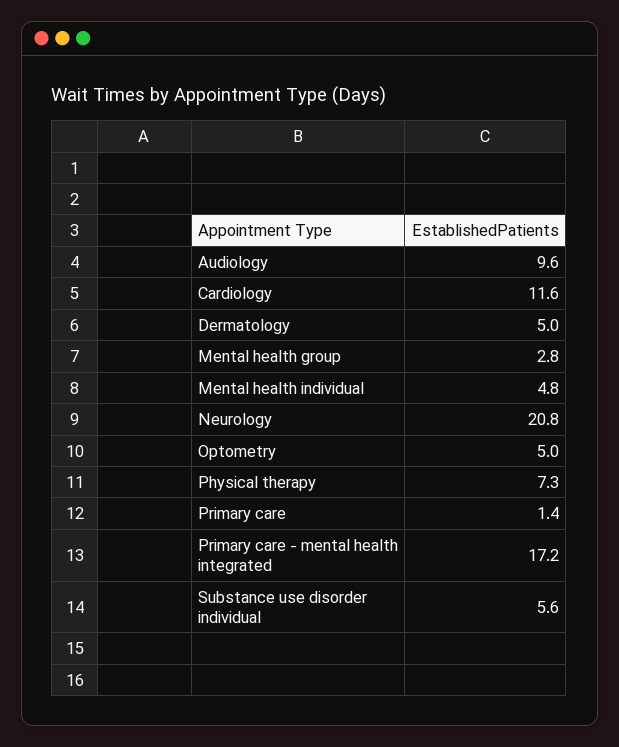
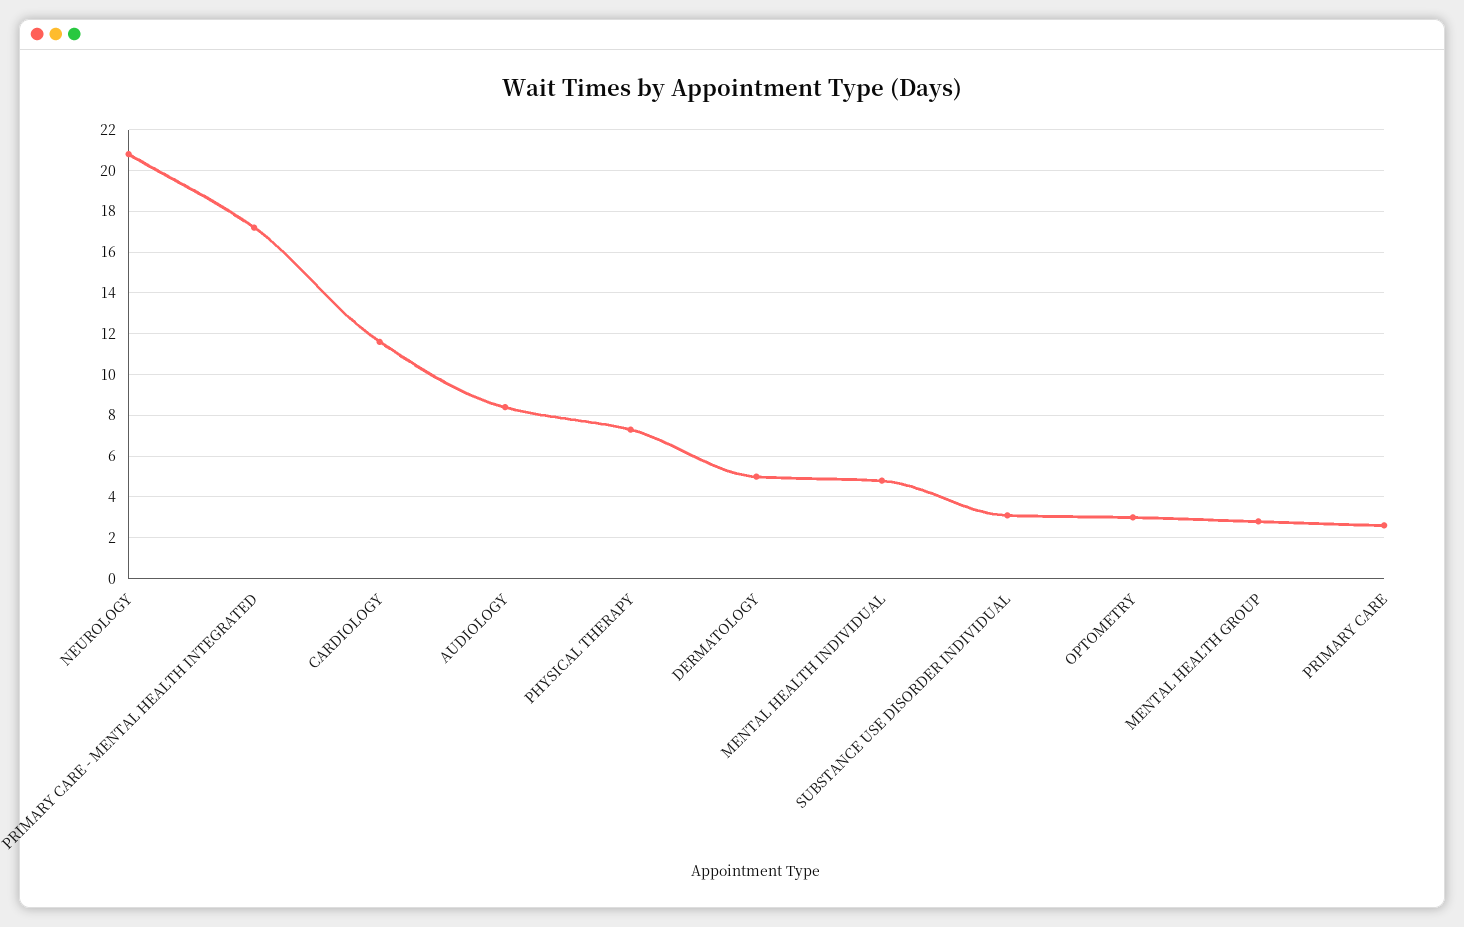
  {
-   "Audiology": 9.6,
+   "Audiology": 8.5,
    "Cardiology": 11.6,
    "Dermatology": 5,
    "Mental health group": 2.8,
    "Mental health individual": 4.8,
    "Neurology": 20.8,
-   "Optometry": 5,
+   "Optometry": 3,
    "Physical therapy": 7.3,
-   "Primary care": 1.4,
+   "Primary care": 2.5,
    "Primary care - mental health integrated": 17.2,
-   "Substance use disorder individual": 5.6
+   "Substance use disorder individual": 3
  }

